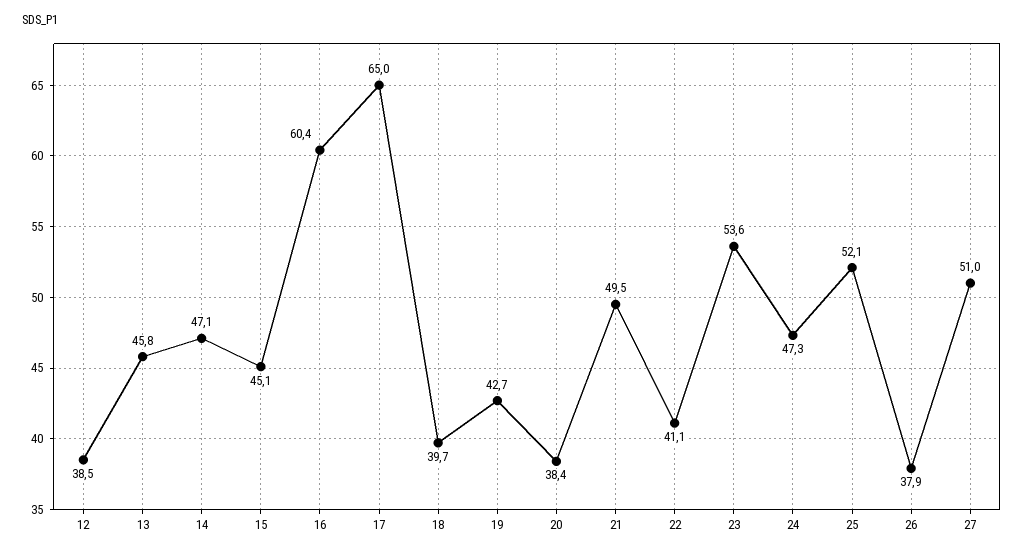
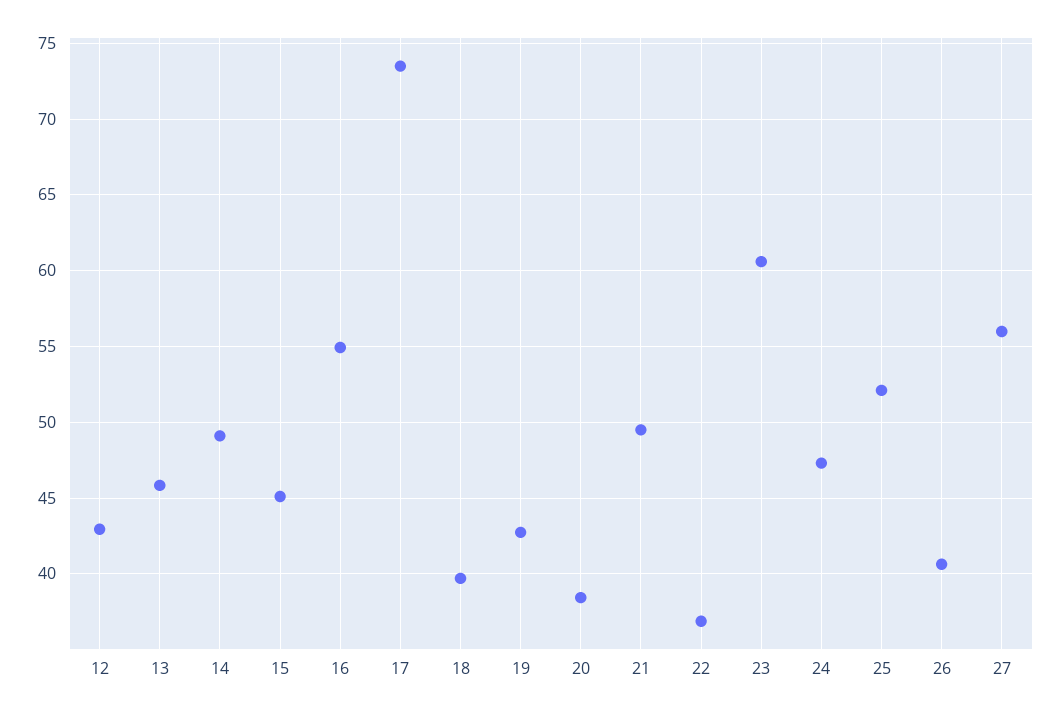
  {
-   "12": 38.5,
+   "12": 43,
    "13": 45.8,
-   "14": 47.1,
+   "14": 49,
    "15": 45.1,
-   "16": 60.4,
+   "16": 55,
-   "17": 65,
+   "17": 73.5,
    "18": 39.7,
    "19": 42.7,
    "20": 38.4,
    "21": 49.5,
-   "22": 41.1,
+   "22": 37,
-   "23": 53.6,
+   "23": 60.5,
    "24": 47.3,
    "25": 52.1,
-   "26": 37.9,
+   "26": 40.5,
-   "27": 51
+   "27": 56
  }

